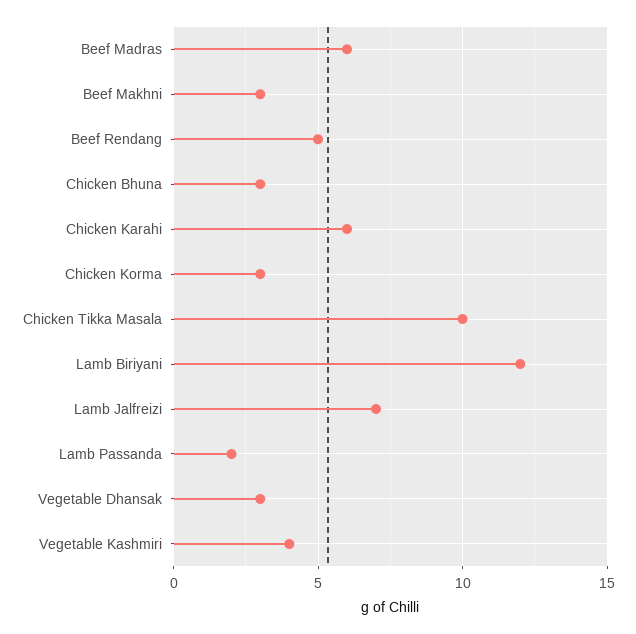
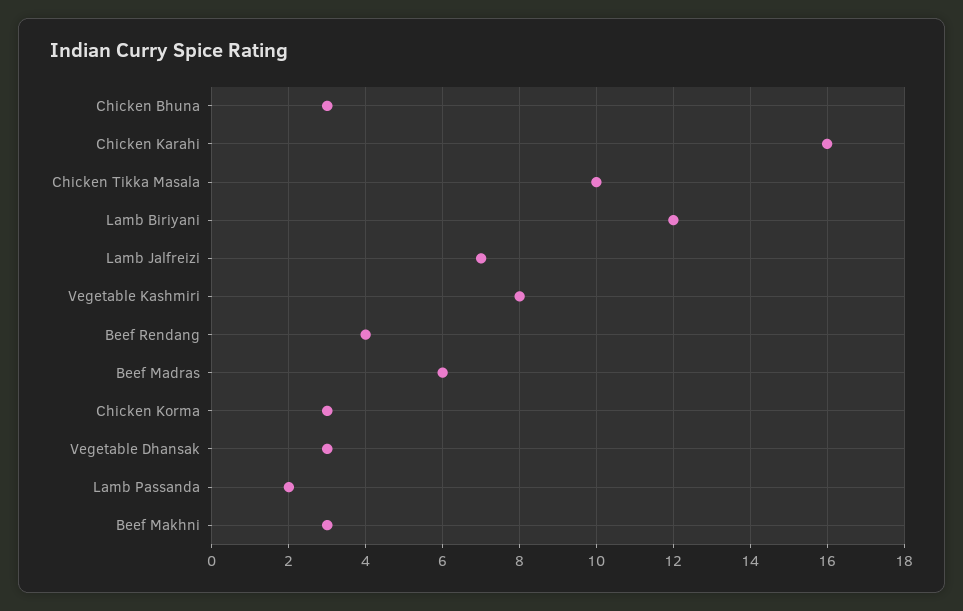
  {
    "Beef Madras": 6,
    "Beef Makhni": 3,
-   "Beef Rendang": 5,
+   "Beef Rendang": 4,
    "Chicken Bhuna": 3,
-   "Chicken Karahi": 6,
+   "Chicken Karahi": 16,
    "Chicken Korma": 3,
    "Chicken Tikka Masala": 10,
    "Lamb Biriyani": 12,
    "Lamb Jalfreizi": 7,
    "Lamb Passanda": 2,
    "Vegetable Dhansak": 3,
-   "Vegetable Kashmiri": 4
+   "Vegetable Kashmiri": 8
  }

